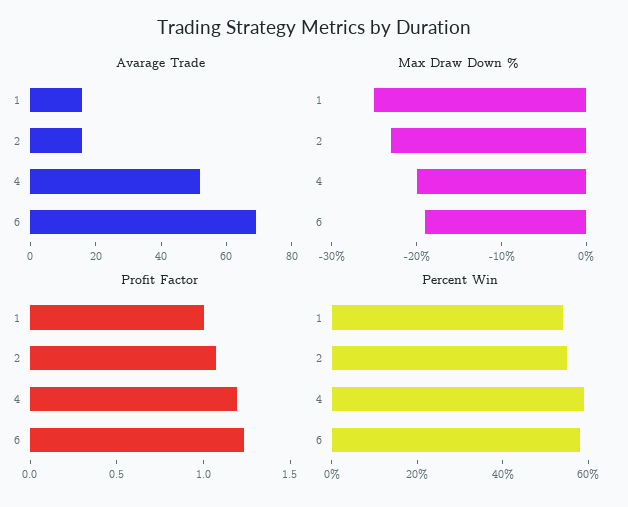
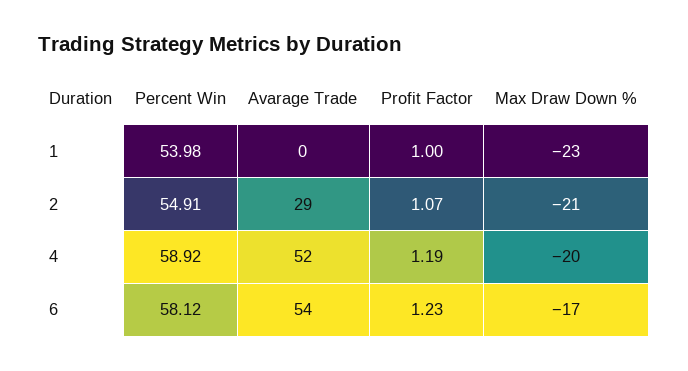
  {
    "Avarage Trade": {
-     "1": 15,
+     "1": 0,
-     "2": 15,
+     "2": 29,
      "4": 52,
-     "6": 70
+     "6": 54
    },
    "Max Draw Down %": {
-     "1": -25,
+     "1": -23,
-     "2": -23,
+     "2": -21,
      "4": -20,
-     "6": -19
+     "6": -17
    },
    "Profit Factor": {
      "1": 1,
      "2": 1.07,
      "4": 1.19,
      "6": 1.23
    },
    "Percent Win": {
      "1": 53.98,
      "2": 54.91,
      "4": 58.92,
      "6": 58.12
    }
  }

